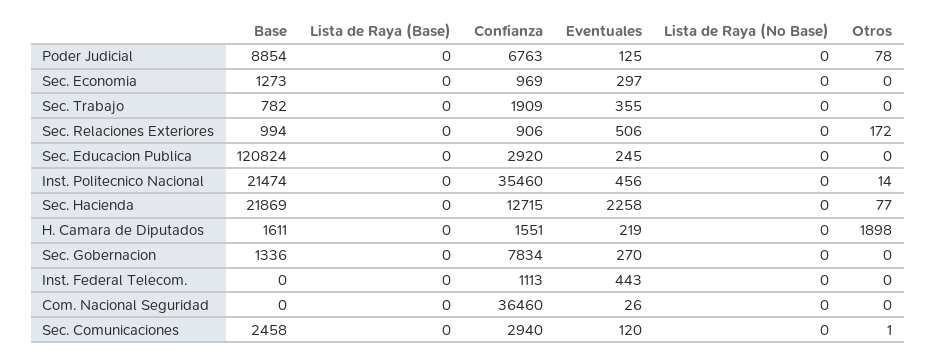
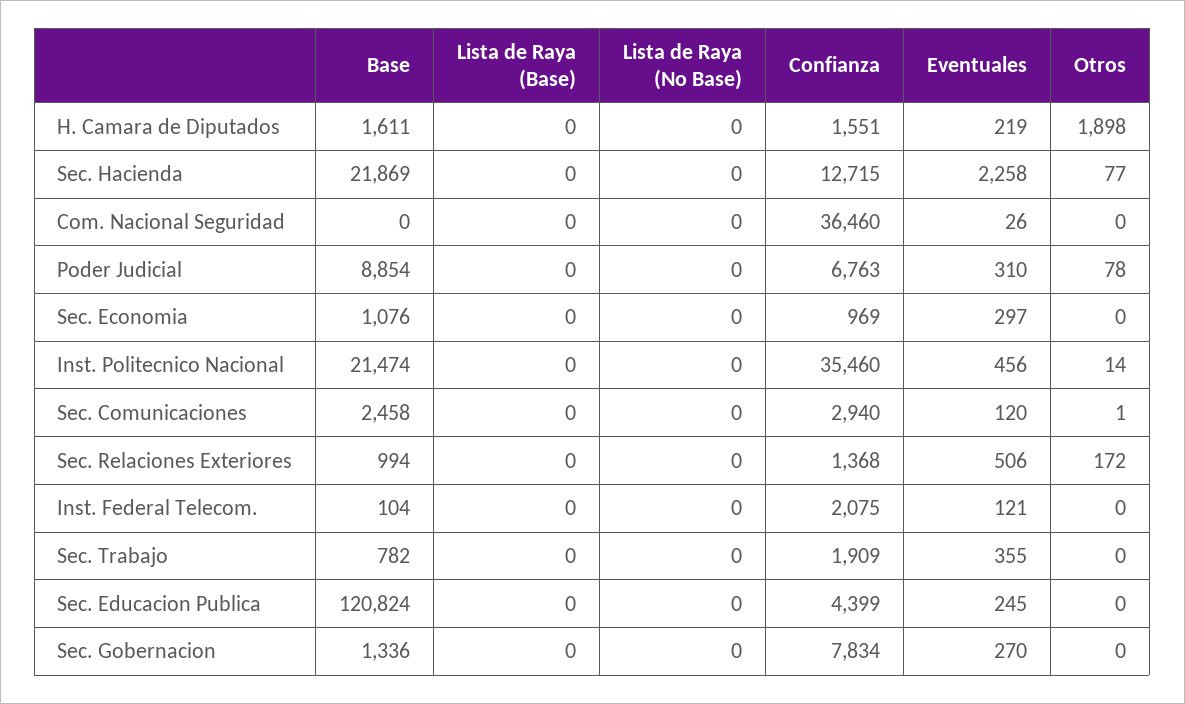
  {
    "Base": {
      "Poder Judicial": 8854,
-     "Sec. Economia": 1273,
+     "Sec. Economia": 1076,
      "Sec. Trabajo": 782,
      "Sec. Relaciones Exteriores": 994,
      "Sec. Educacion Publica": 120824,
      "Inst. Politecnico Nacional": 21474,
      "Sec. Hacienda": 21869,
      "H. Camara de Diputados": 1611,
      "Sec. Gobernacion": 1336,
-     "Inst. Federal Telecom.": 0,
+     "Inst. Federal Telecom.": 104,
      "Com. Nacional Seguridad": 0,
      "Sec. Comunicaciones": 2458
    },
    "Lista de Raya (Base)": {
      "Poder Judicial": 0,
      "Sec. Economia": 0,
      "Sec. Trabajo": 0,
      "Sec. Relaciones Exteriores": 0,
      "Sec. Educacion Publica": 0,
      "Inst. Politecnico Nacional": 0,
      "Sec. Hacienda": 0,
      "H. Camara de Diputados": 0,
      "Sec. Gobernacion": 0,
      "Inst. Federal Telecom.": 0,
      "Com. Nacional Seguridad": 0,
      "Sec. Comunicaciones": 0
    },
    "Confianza": {
      "Poder Judicial": 6763,
      "Sec. Economia": 969,
      "Sec. Trabajo": 1909,
-     "Sec. Relaciones Exteriores": 906,
+     "Sec. Relaciones Exteriores": 1368,
-     "Sec. Educacion Publica": 2920,
+     "Sec. Educacion Publica": 4399,
      "Inst. Politecnico Nacional": 35460,
      "Sec. Hacienda": 12715,
      "H. Camara de Diputados": 1551,
      "Sec. Gobernacion": 7834,
-     "Inst. Federal Telecom.": 1113,
+     "Inst. Federal Telecom.": 2075,
      "Com. Nacional Seguridad": 36460,
      "Sec. Comunicaciones": 2940
    },
    "Eventuales": {
-     "Poder Judicial": 125,
+     "Poder Judicial": 310,
      "Sec. Economia": 297,
      "Sec. Trabajo": 355,
      "Sec. Relaciones Exteriores": 506,
      "Sec. Educacion Publica": 245,
      "Inst. Politecnico Nacional": 456,
      "Sec. Hacienda": 2258,
      "H. Camara de Diputados": 219,
      "Sec. Gobernacion": 270,
-     "Inst. Federal Telecom.": 443,
+     "Inst. Federal Telecom.": 121,
      "Com. Nacional Seguridad": 26,
      "Sec. Comunicaciones": 120
    },
    "Lista de Raya (No Base)": {
      "Poder Judicial": 0,
      "Sec. Economia": 0,
      "Sec. Trabajo": 0,
      "Sec. Relaciones Exteriores": 0,
      "Sec. Educacion Publica": 0,
      "Inst. Politecnico Nacional": 0,
      "Sec. Hacienda": 0,
      "H. Camara de Diputados": 0,
      "Sec. Gobernacion": 0,
      "Inst. Federal Telecom.": 0,
      "Com. Nacional Seguridad": 0,
      "Sec. Comunicaciones": 0
    },
    "Otros": {
      "Poder Judicial": 78,
      "Sec. Economia": 0,
      "Sec. Trabajo": 0,
      "Sec. Relaciones Exteriores": 172,
      "Sec. Educacion Publica": 0,
      "Inst. Politecnico Nacional": 14,
      "Sec. Hacienda": 77,
      "H. Camara de Diputados": 1898,
      "Sec. Gobernacion": 0,
      "Inst. Federal Telecom.": 0,
      "Com. Nacional Seguridad": 0,
      "Sec. Comunicaciones": 1
    }
  }

